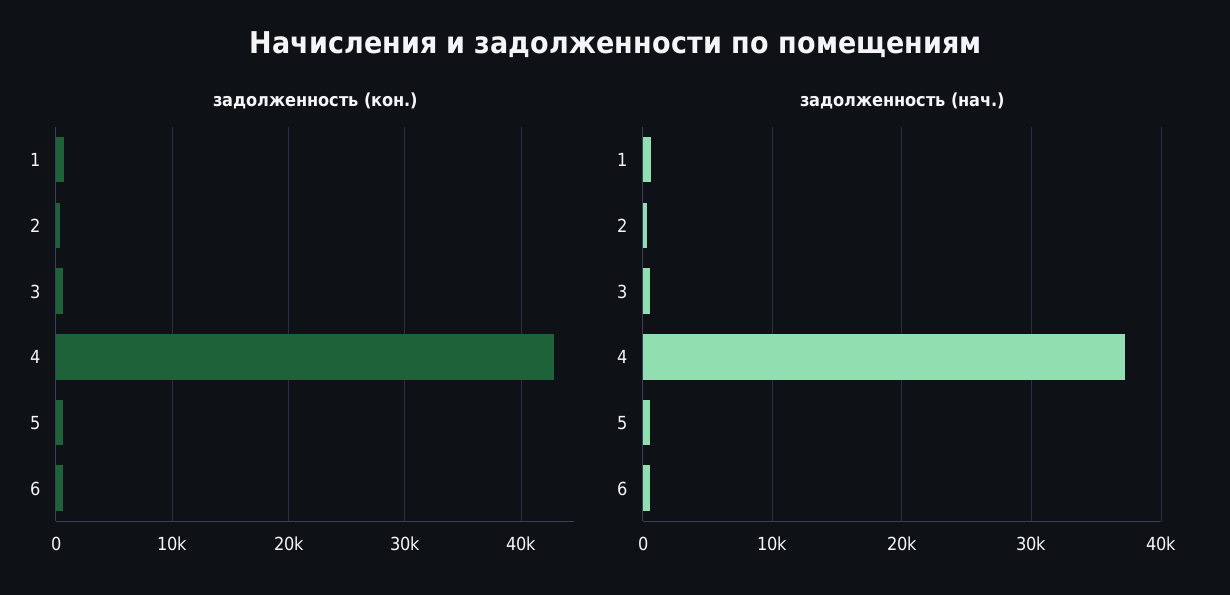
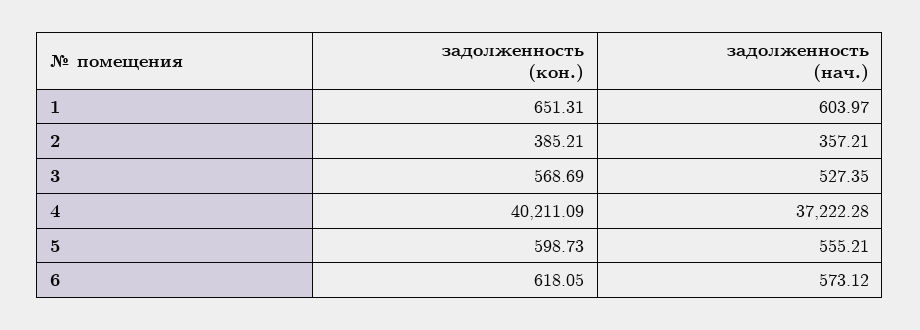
  {
    "задолженность (кон.)": {
      "1": 651.31,
      "2": 385.21,
      "3": 568.69,
-     "4": 43000,
+     "4": 40211.09,
      "5": 598.73,
      "6": 618.05
    },
    "задолженность (нач.)": {
      "1": 603.97,
      "2": 357.21,
      "3": 527.35,
      "4": 37222.28,
      "5": 555.21,
      "6": 573.12
    }
  }

